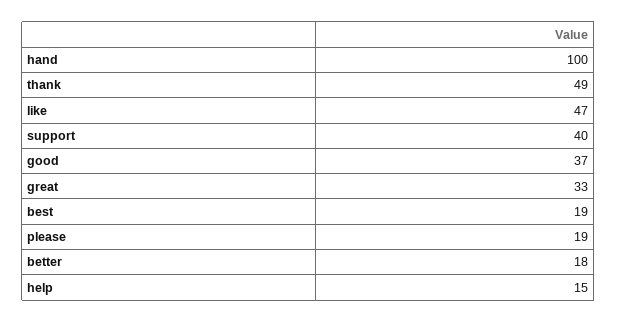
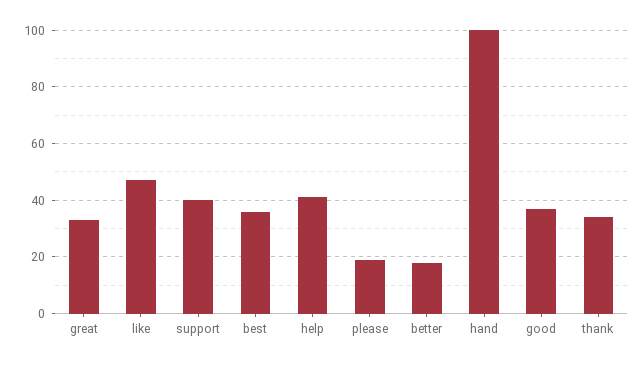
  {
    "hand": 100,
-   "thank": 49,
+   "thank": 35,
    "like": 47,
    "support": 40,
    "good": 37,
    "great": 33,
-   "best": 19,
+   "best": 35,
    "please": 19,
    "better": 18,
-   "help": 15
+   "help": 40
  }

